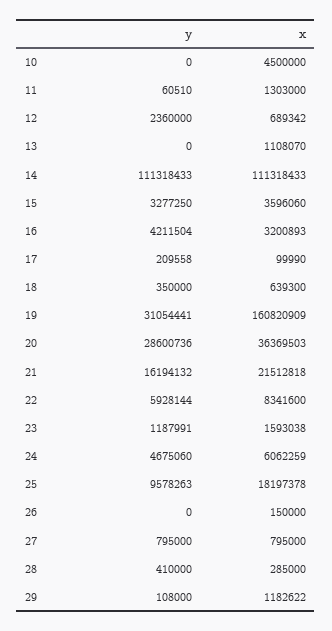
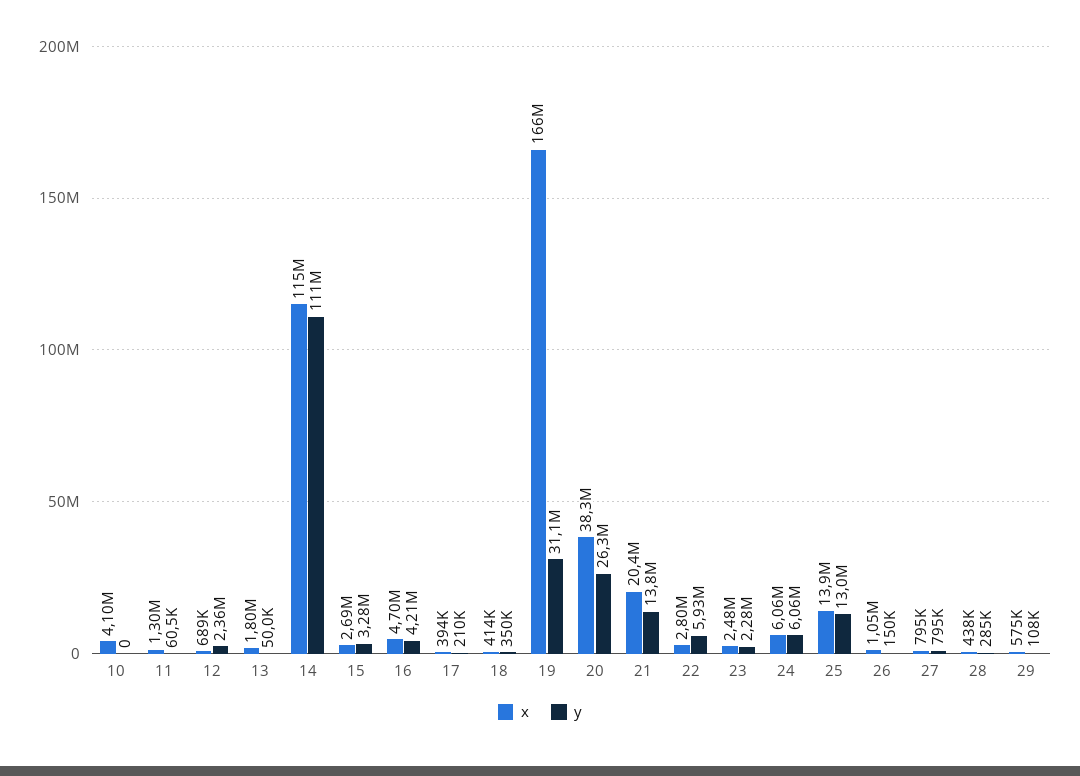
  {
    "y": {
      "10": 0,
      "11": 60510,
      "12": 2360000,
-     "13": 0,
+     "13": 50000,
      "14": 111318433,
      "15": 3277250,
      "16": 4211504,
      "17": 209558,
      "18": 350000,
      "19": 31054441,
-     "20": 28600736,
+     "20": 26300000,
-     "21": 16194132,
+     "21": 13800000,
      "22": 5928144,
-     "23": 1187991,
+     "23": 2280000,
-     "24": 4675060,
+     "24": 6060000,
-     "25": 9578263,
+     "25": 13000000,
-     "26": 0,
+     "26": 150000,
      "27": 795000,
-     "28": 410000,
+     "28": 285000,
      "29": 108000
    },
    "x": {
-     "10": 4500000,
+     "10": 4100000,
      "11": 1303000,
      "12": 689342,
-     "13": 1108070,
+     "13": 1800000,
-     "14": 111318433,
+     "14": 115000000,
-     "15": 3596060,
+     "15": 2690000,
-     "16": 3200893,
+     "16": 4700000,
-     "17": 99990,
+     "17": 394000,
-     "18": 639300,
+     "18": 414000,
-     "19": 160820909,
+     "19": 166000000,
-     "20": 36369503,
+     "20": 38300000,
-     "21": 21512818,
+     "21": 20400000,
-     "22": 8341600,
+     "22": 2800000,
-     "23": 1593038,
+     "23": 2480000,
      "24": 6062259,
-     "25": 18197378,
+     "25": 13900000,
-     "26": 150000,
+     "26": 1050000,
      "27": 795000,
-     "28": 285000,
+     "28": 438000,
-     "29": 1182622
+     "29": 575000
    }
  }

